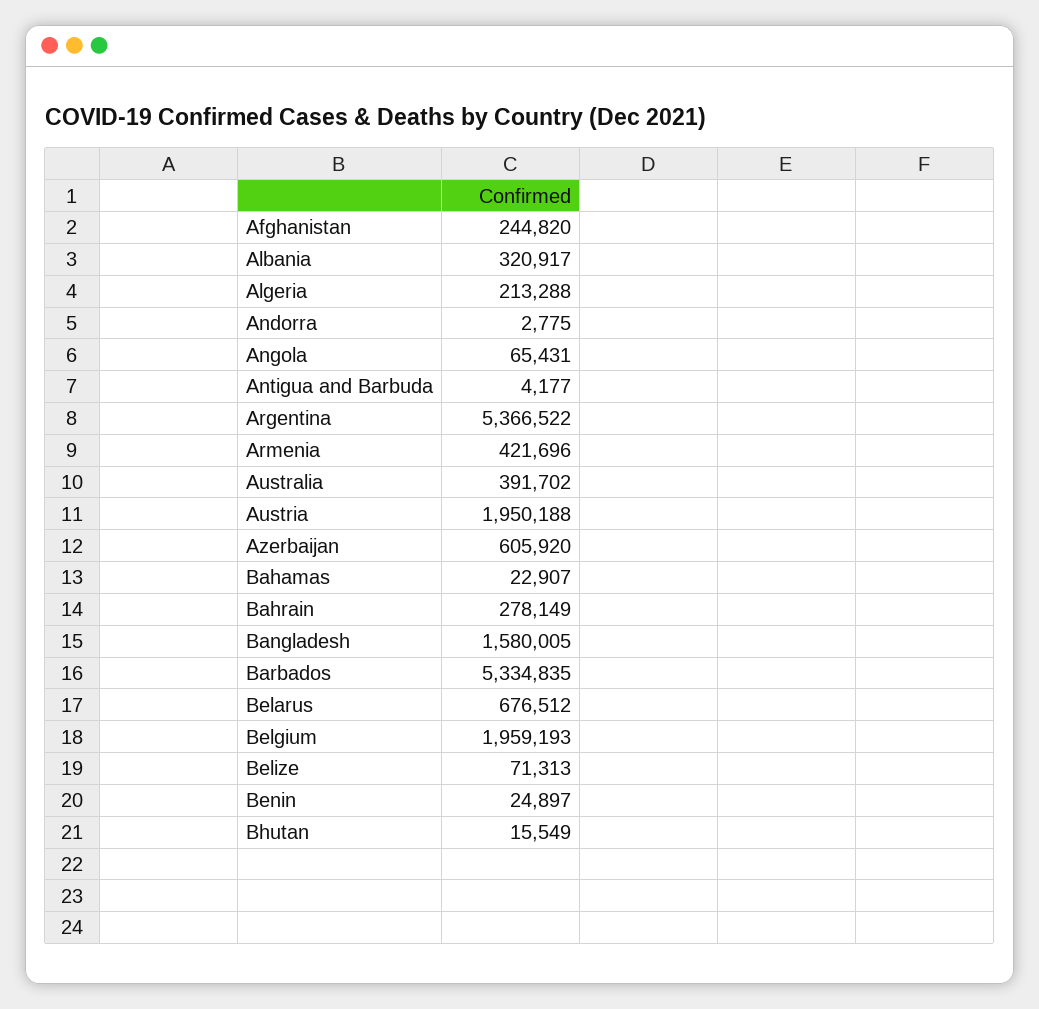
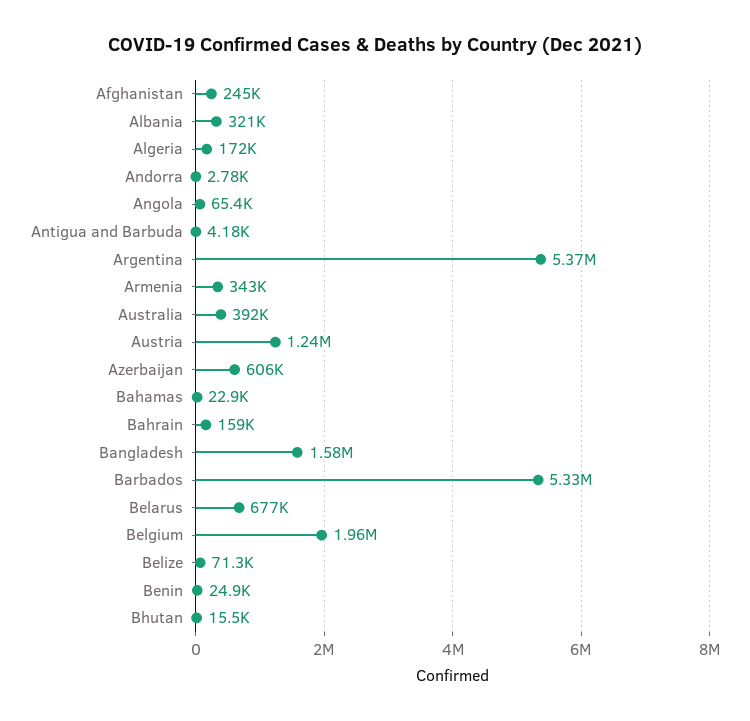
  {
    "Afghanistan": 244820,
    "Albania": 320917,
-   "Algeria": 213288,
+   "Algeria": 172000,
    "Andorra": 2775,
    "Angola": 65431,
    "Antigua and Barbuda": 4177,
    "Argentina": 5366522,
-   "Armenia": 421696,
+   "Armenia": 343000,
    "Australia": 391702,
-   "Austria": 1950188,
+   "Austria": 1240000,
    "Azerbaijan": 605920,
    "Bahamas": 22907,
-   "Bahrain": 278149,
+   "Bahrain": 159000,
    "Bangladesh": 1580005,
    "Barbados": 5334835,
    "Belarus": 676512,
    "Belgium": 1959193,
    "Belize": 71313,
    "Benin": 24897,
    "Bhutan": 15549
  }

